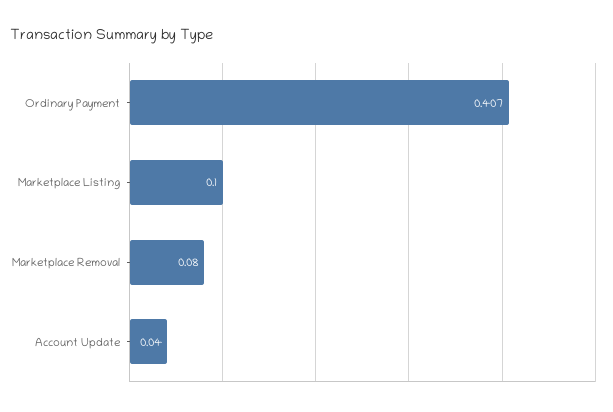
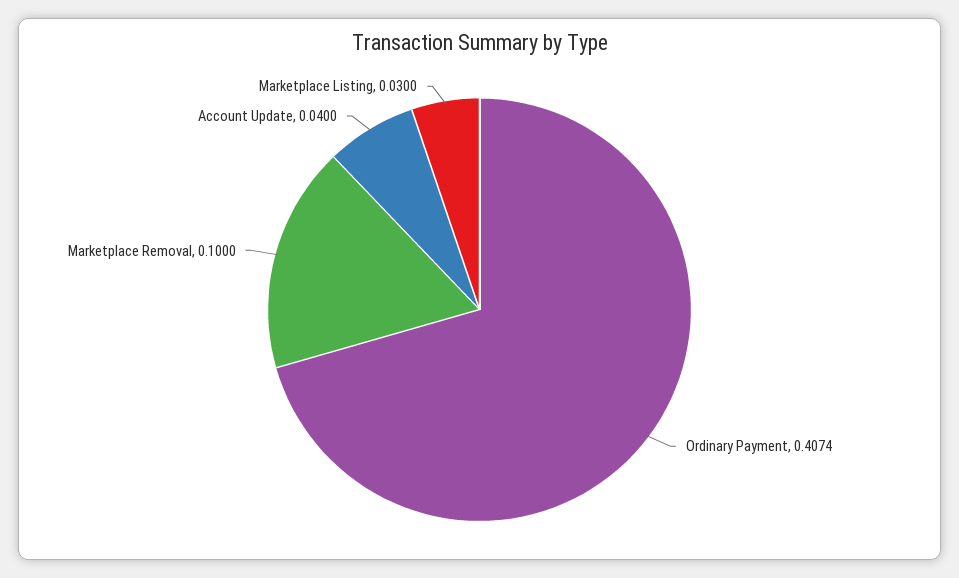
  {
    "Ordinary Payment": 0.4074,
-   "Marketplace Listing": 0.1,
+   "Marketplace Listing": 0.03,
-   "Marketplace Removal": 0.08,
+   "Marketplace Removal": 0.1,
    "Account Update": 0.04
  }

